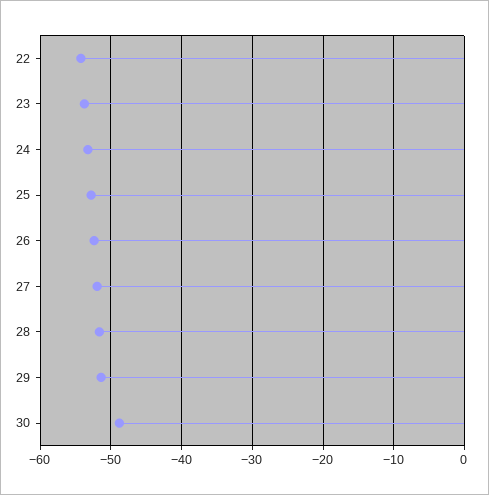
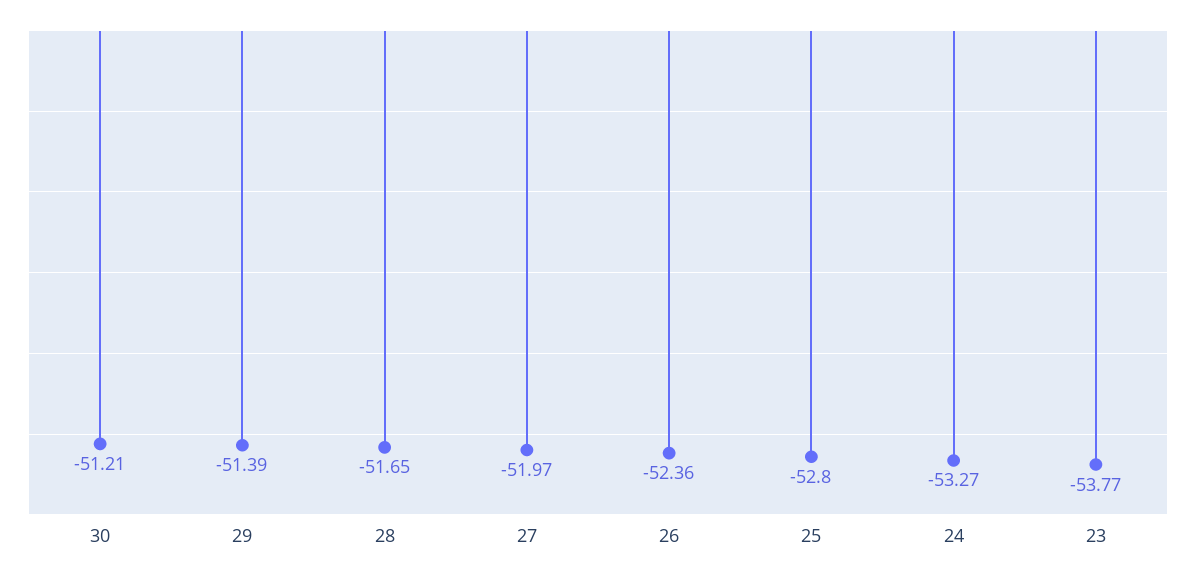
  {
-   "22": -54,
    "23": -53.77,
    "24": -53.27,
    "25": -52.8,
    "26": -52.36,
    "27": -51.97,
    "28": -51.65,
    "29": -51.39,
-   "30": -49
+   "30": -51.21
  }

